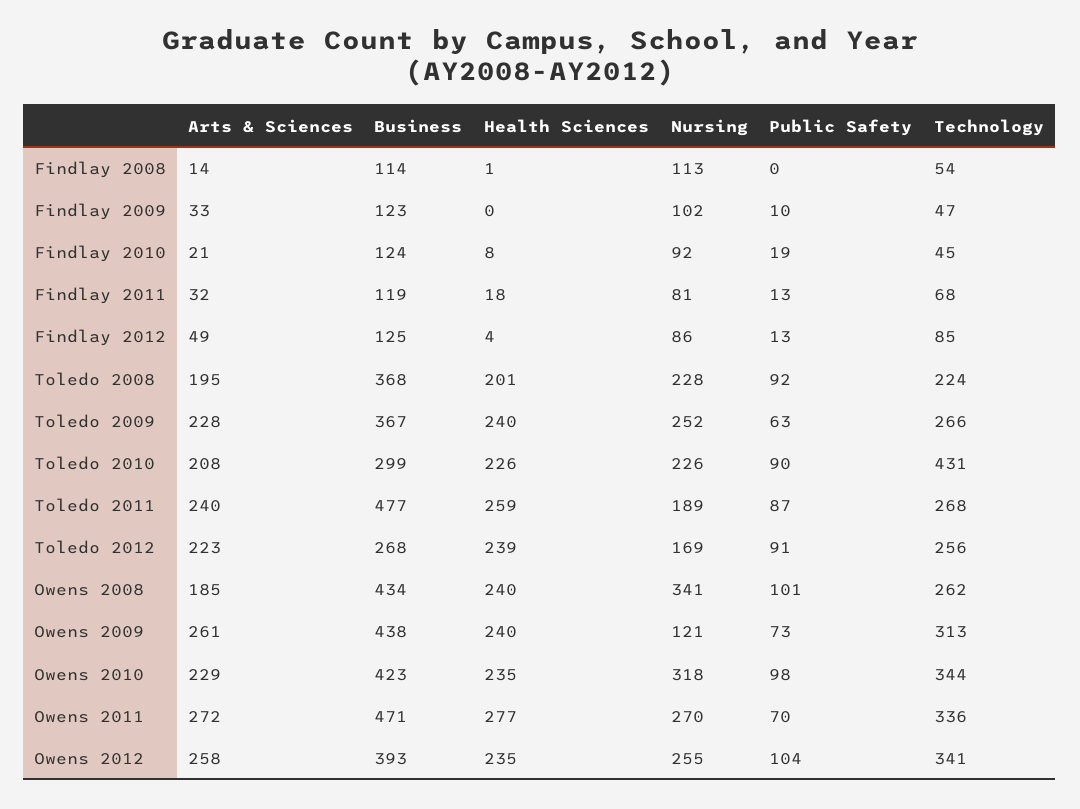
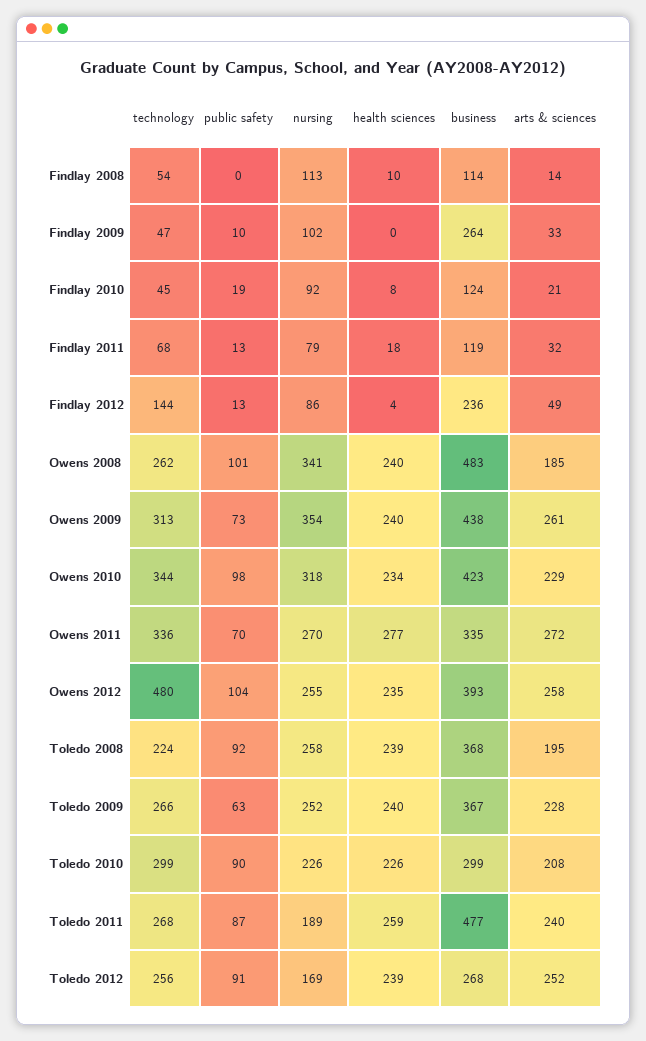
  {
    "Arts & Sciences": {
      "Findlay 2008": 14,
      "Findlay 2009": 33,
      "Findlay 2010": 21,
      "Findlay 2011": 32,
      "Findlay 2012": 49,
      "Toledo 2008": 195,
      "Toledo 2009": 228,
      "Toledo 2010": 208,
      "Toledo 2011": 240,
-     "Toledo 2012": 223,
+     "Toledo 2012": 252,
      "Owens 2008": 185,
      "Owens 2009": 261,
      "Owens 2010": 229,
      "Owens 2011": 272,
      "Owens 2012": 258
    },
    "Business": {
      "Findlay 2008": 114,
-     "Findlay 2009": 123,
+     "Findlay 2009": 264,
      "Findlay 2010": 124,
      "Findlay 2011": 119,
-     "Findlay 2012": 125,
+     "Findlay 2012": 236,
      "Toledo 2008": 368,
      "Toledo 2009": 367,
      "Toledo 2010": 299,
      "Toledo 2011": 477,
      "Toledo 2012": 268,
-     "Owens 2008": 434,
+     "Owens 2008": 483,
      "Owens 2009": 438,
      "Owens 2010": 423,
-     "Owens 2011": 471,
+     "Owens 2011": 335,
      "Owens 2012": 393
    },
    "Health Sciences": {
-     "Findlay 2008": 1,
+     "Findlay 2008": 10,
      "Findlay 2009": 0,
      "Findlay 2010": 8,
      "Findlay 2011": 18,
      "Findlay 2012": 4,
-     "Toledo 2008": 201,
+     "Toledo 2008": 239,
      "Toledo 2009": 240,
      "Toledo 2010": 226,
      "Toledo 2011": 259,
      "Toledo 2012": 239,
      "Owens 2008": 240,
      "Owens 2009": 240,
-     "Owens 2010": 235,
+     "Owens 2010": 234,
      "Owens 2011": 277,
      "Owens 2012": 235
    },
    "Nursing": {
      "Findlay 2008": 113,
      "Findlay 2009": 102,
      "Findlay 2010": 92,
-     "Findlay 2011": 81,
+     "Findlay 2011": 79,
      "Findlay 2012": 86,
-     "Toledo 2008": 228,
+     "Toledo 2008": 258,
      "Toledo 2009": 252,
      "Toledo 2010": 226,
      "Toledo 2011": 189,
      "Toledo 2012": 169,
      "Owens 2008": 341,
-     "Owens 2009": 121,
+     "Owens 2009": 354,
      "Owens 2010": 318,
      "Owens 2011": 270,
      "Owens 2012": 255
    },
    "Public Safety": {
      "Findlay 2008": 0,
      "Findlay 2009": 10,
      "Findlay 2010": 19,
      "Findlay 2011": 13,
      "Findlay 2012": 13,
      "Toledo 2008": 92,
      "Toledo 2009": 63,
      "Toledo 2010": 90,
      "Toledo 2011": 87,
      "Toledo 2012": 91,
      "Owens 2008": 101,
      "Owens 2009": 73,
      "Owens 2010": 98,
      "Owens 2011": 70,
      "Owens 2012": 104
    },
    "Technology": {
      "Findlay 2008": 54,
      "Findlay 2009": 47,
      "Findlay 2010": 45,
      "Findlay 2011": 68,
-     "Findlay 2012": 85,
+     "Findlay 2012": 144,
      "Toledo 2008": 224,
      "Toledo 2009": 266,
-     "Toledo 2010": 431,
+     "Toledo 2010": 299,
      "Toledo 2011": 268,
      "Toledo 2012": 256,
      "Owens 2008": 262,
      "Owens 2009": 313,
      "Owens 2010": 344,
      "Owens 2011": 336,
-     "Owens 2012": 341
+     "Owens 2012": 480
    }
  }

